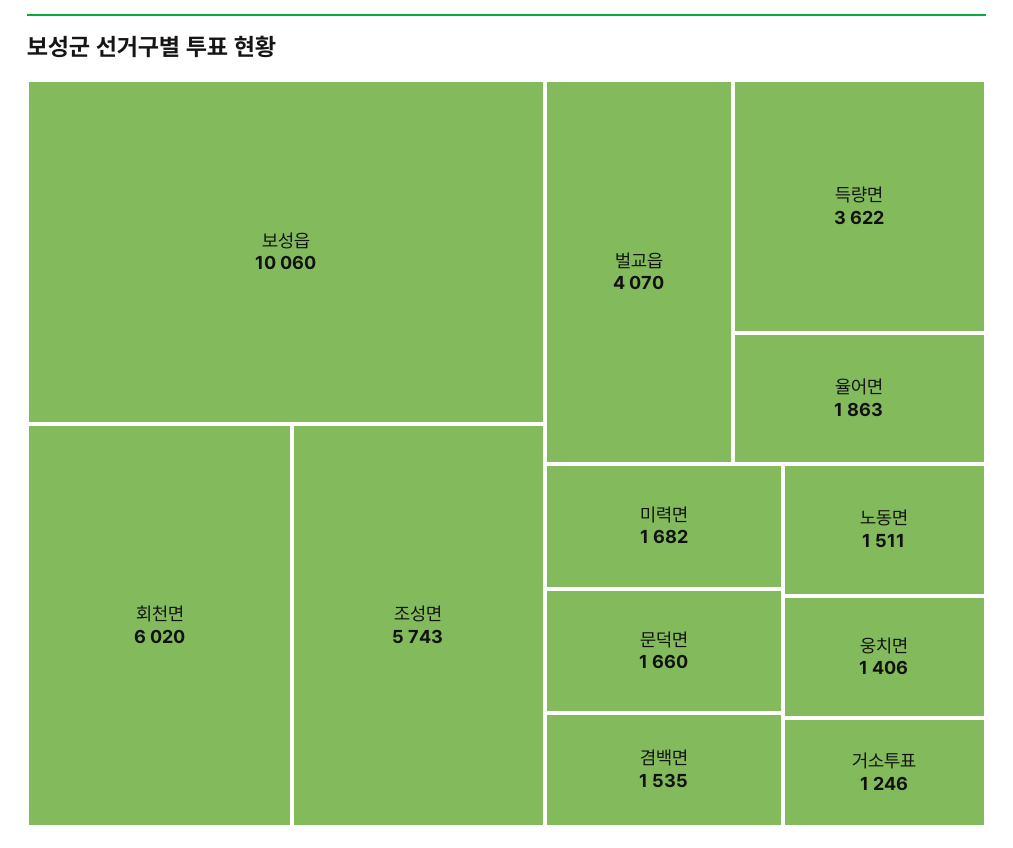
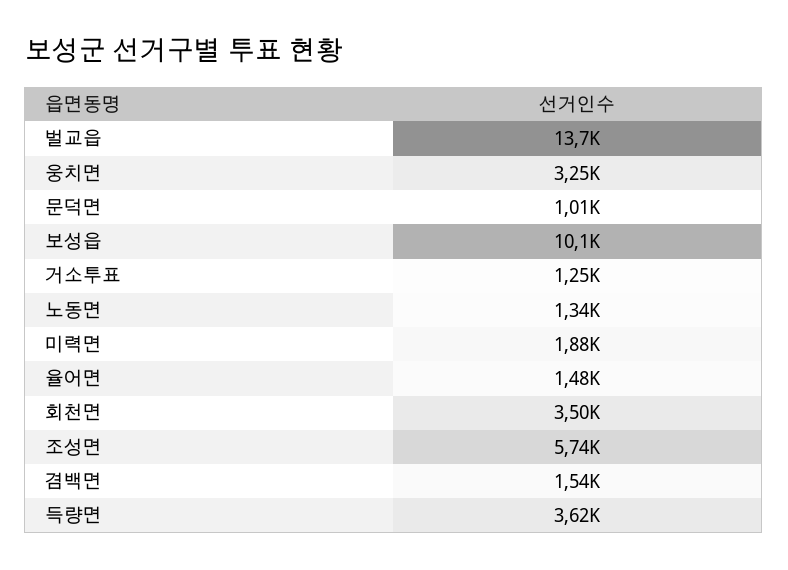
  {
    "보성읍": 10060,
-   "회천면": 6020,
+   "회천면": 3500,
    "조성면": 5743,
-   "벌교읍": 4070,
+   "벌교읍": 13700,
    "득량면": 3622,
-   "율어면": 1863,
+   "율어면": 1480,
-   "미력면": 1682,
+   "미력면": 1880,
-   "문덕면": 1660,
+   "문덕면": 1010,
    "겸백면": 1535,
-   "노동면": 1511,
+   "노동면": 1340,
-   "웅치면": 1406,
+   "웅치면": 3250,
    "거소투표": 1246
  }

